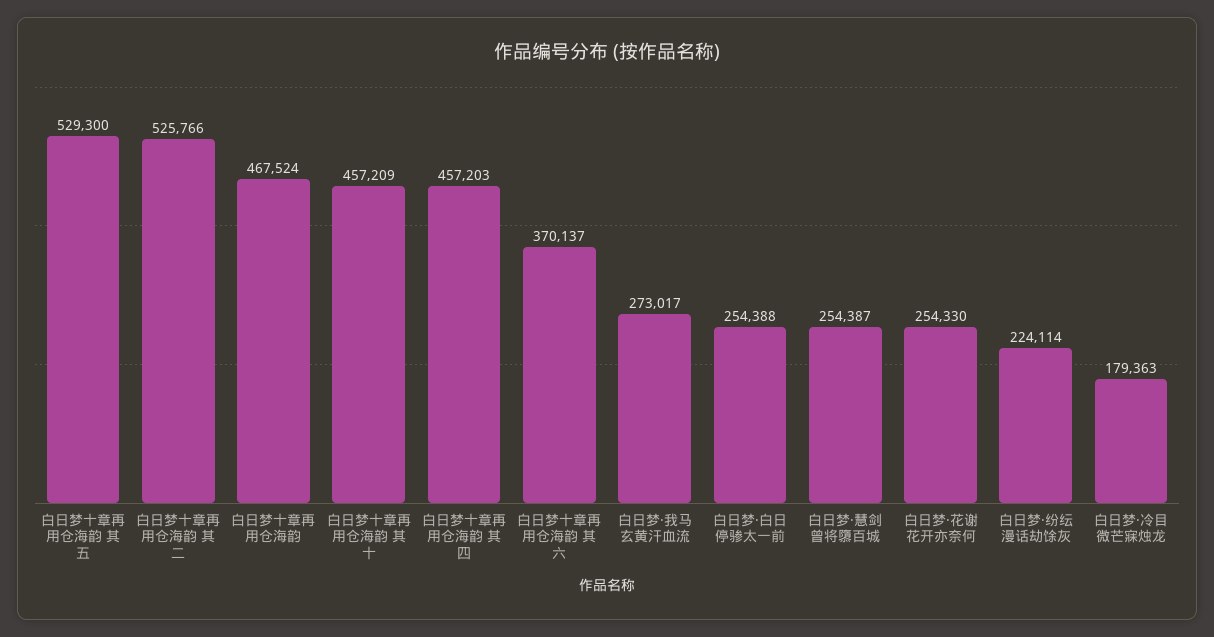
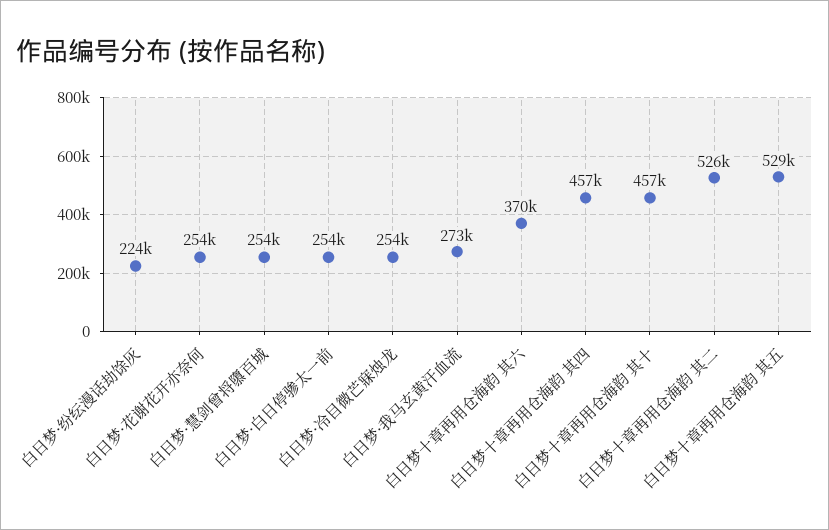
  {
    "白日梦十章再用仓海韵 其五": 529300,
    "白日梦十章再用仓海韵 其二": 525766,
-   "白日梦十章再用仓海韵": 467524,
    "白日梦十章再用仓海韵 其十": 457209,
    "白日梦十章再用仓海韵 其四": 457203,
    "白日梦十章再用仓海韵 其六": 370137,
    "白日梦·我马玄黄汗血流": 273017,
    "白日梦·白日停骖太一前": 254388,
    "白日梦·慧剑曾将隳百城": 254387,
    "白日梦·花谢花开亦奈何": 254330,
    "白日梦·纷纭漫话劫馀灰": 224114,
-   "白日梦·冷目微芒寐烛龙": 179363
+   "白日梦·冷目微芒寐烛龙": 254000
  }

